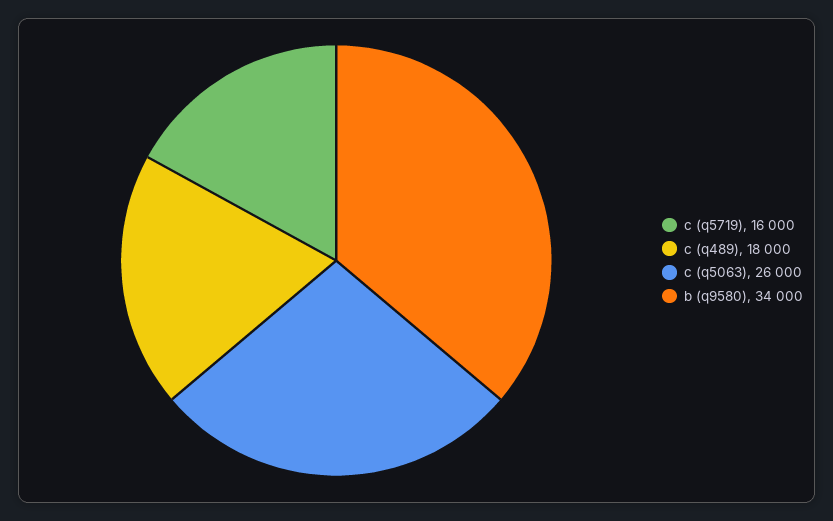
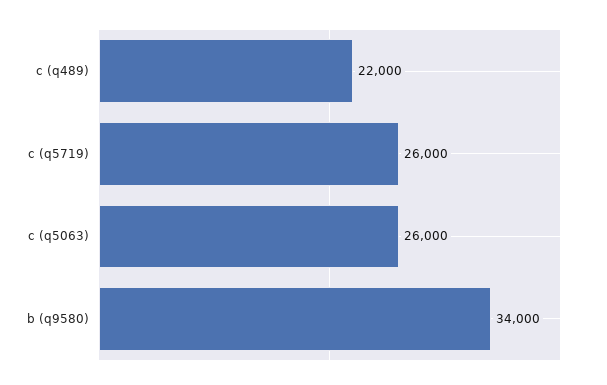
  {
-   "c (q5719)": 16000,
+   "c (q5719)": 26000,
-   "c (q489)": 18000,
+   "c (q489)": 22000,
    "c (q5063)": 26000,
    "b (q9580)": 34000
  }

